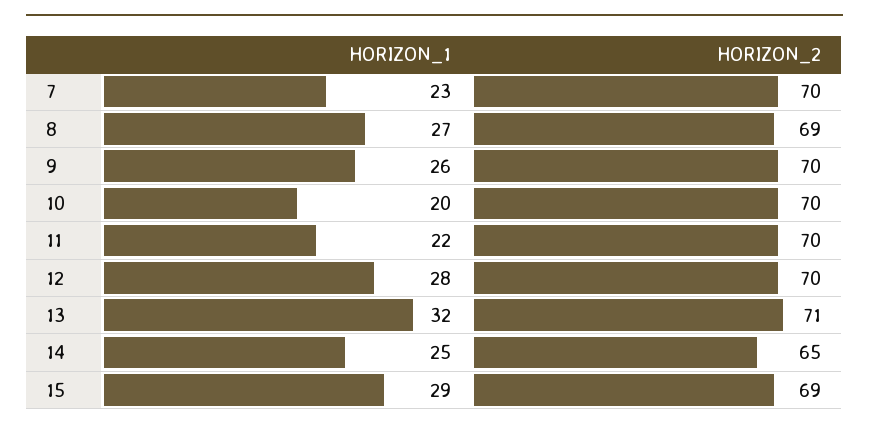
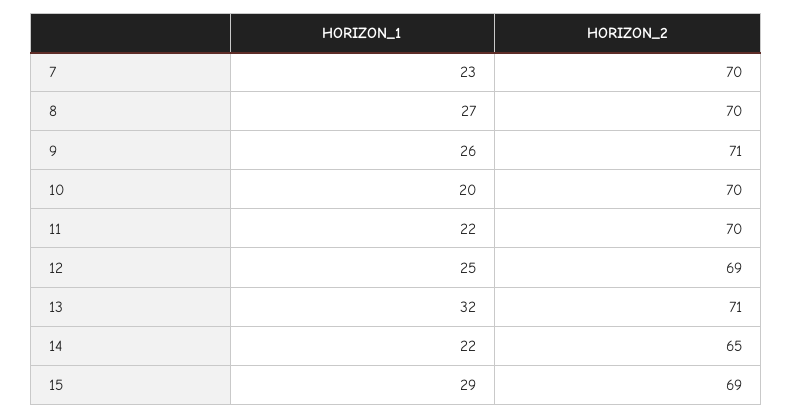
  {
    "HORIZON_1": {
      "7": 23,
      "8": 27,
      "9": 26,
      "10": 20,
      "11": 22,
-     "12": 28,
+     "12": 25,
      "13": 32,
-     "14": 25,
+     "14": 22,
      "15": 29
    },
    "HORIZON_2": {
      "7": 70,
-     "8": 69,
+     "8": 70,
-     "9": 70,
+     "9": 71,
      "10": 70,
      "11": 70,
-     "12": 70,
+     "12": 69,
      "13": 71,
      "14": 65,
      "15": 69
    }
  }

